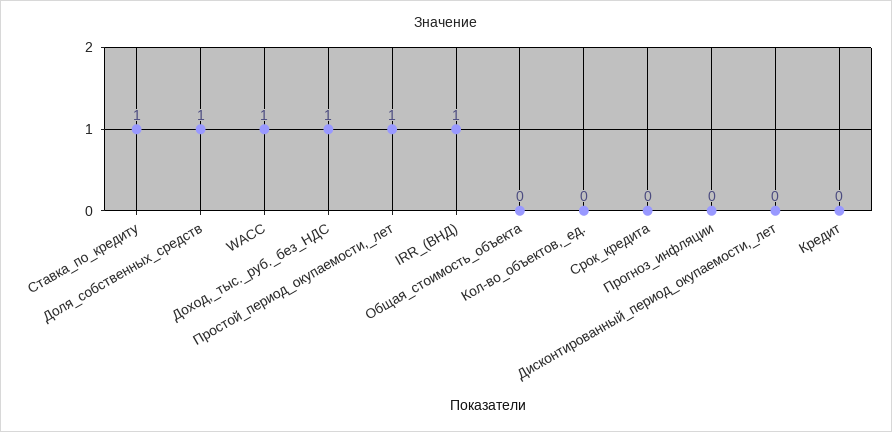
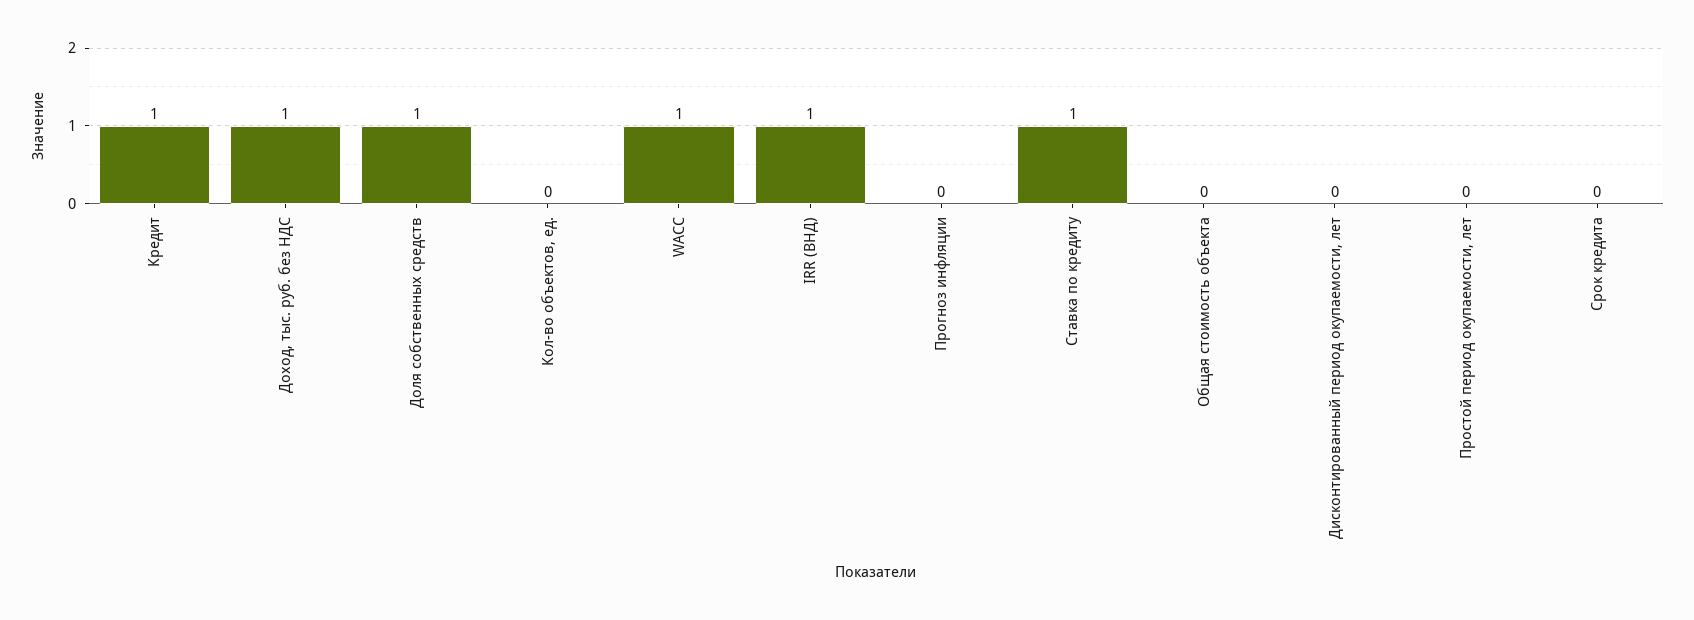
  {
    "Ставка_по_кредиту": 1,
    "Доля_собственных_средств": 1,
    "WACC": 1,
    "Доход,_тыс._руб._без_НДС": 1,
-   "Простой_период_окупаемости,_лет": 1,
+   "Простой_период_окупаемости,_лет": 0,
    "IRR_(ВНД)": 1,
    "Общая_стоимость_объекта": 0,
    "Кол-во_объектов,_ед.": 0,
    "Срок_кредита": 0,
    "Прогноз_инфляции": 0,
    "Дисконтированный_период_окупаемости,_лет": 0,
-   "Кредит": 0
+   "Кредит": 1
  }

